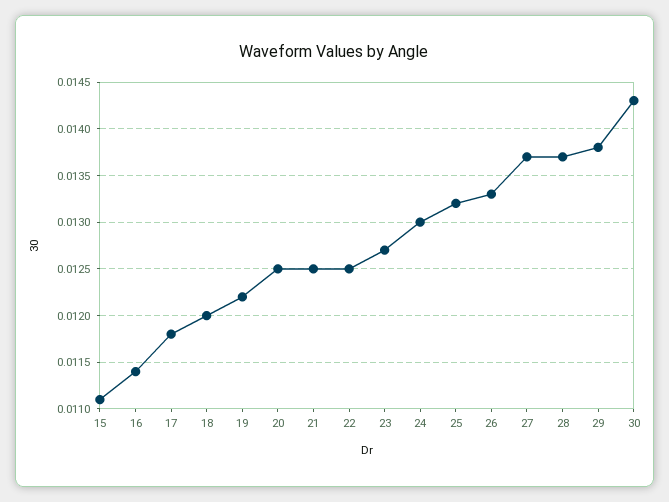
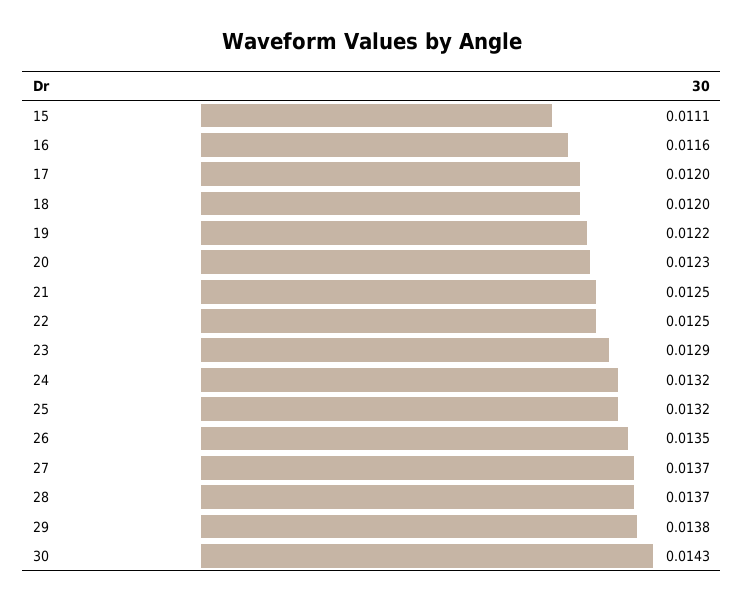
  {
    "15": 0.0111,
-   "16": 0.0114,
+   "16": 0.0116,
-   "17": 0.0118,
+   "17": 0.012,
    "18": 0.012,
    "19": 0.0122,
-   "20": 0.0125,
+   "20": 0.0123,
    "21": 0.0125,
    "22": 0.0125,
-   "23": 0.0127,
+   "23": 0.0129,
-   "24": 0.013,
+   "24": 0.0132,
    "25": 0.0132,
-   "26": 0.0133,
+   "26": 0.0135,
    "27": 0.0137,
    "28": 0.0137,
    "29": 0.0138,
    "30": 0.0143
  }

